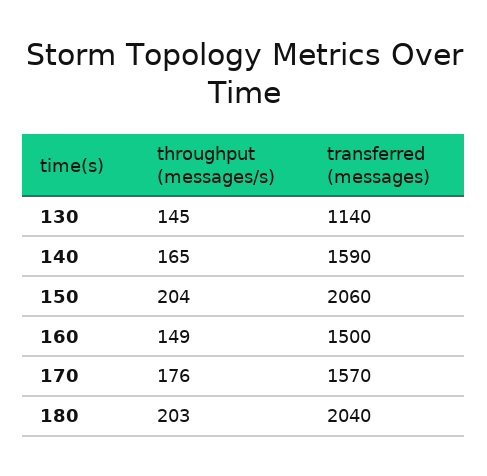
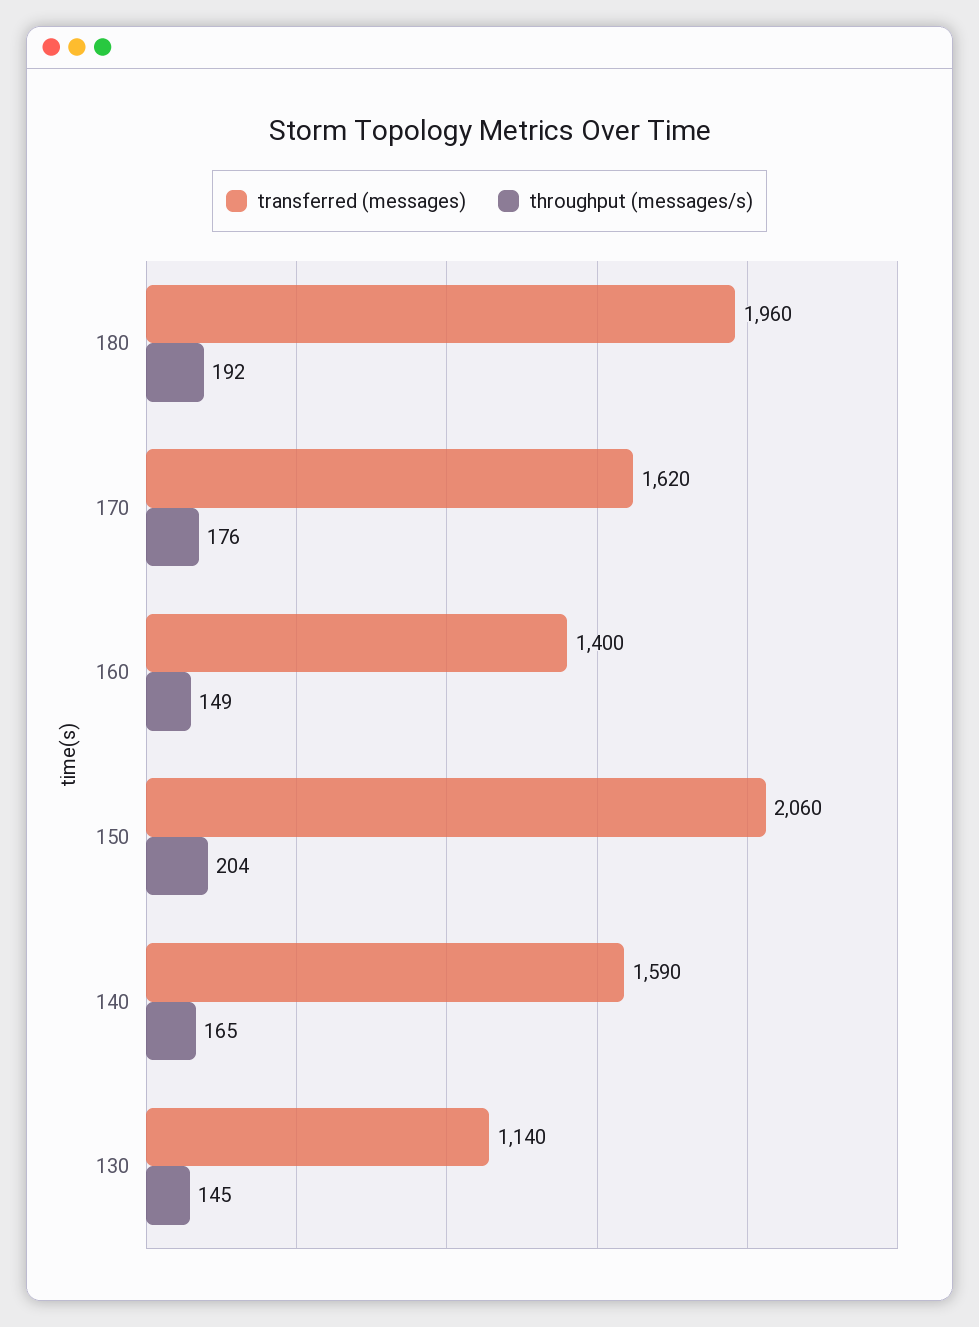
  {
    "throughput (messages/s)": {
      "130": 145,
      "140": 165,
      "150": 204,
      "160": 149,
      "170": 176,
-     "180": 203
+     "180": 192
    },
    "transferred (messages)": {
      "130": 1140,
      "140": 1590,
      "150": 2060,
-     "160": 1500,
+     "160": 1400,
-     "170": 1570,
+     "170": 1620,
-     "180": 2040
+     "180": 1960
    }
  }

